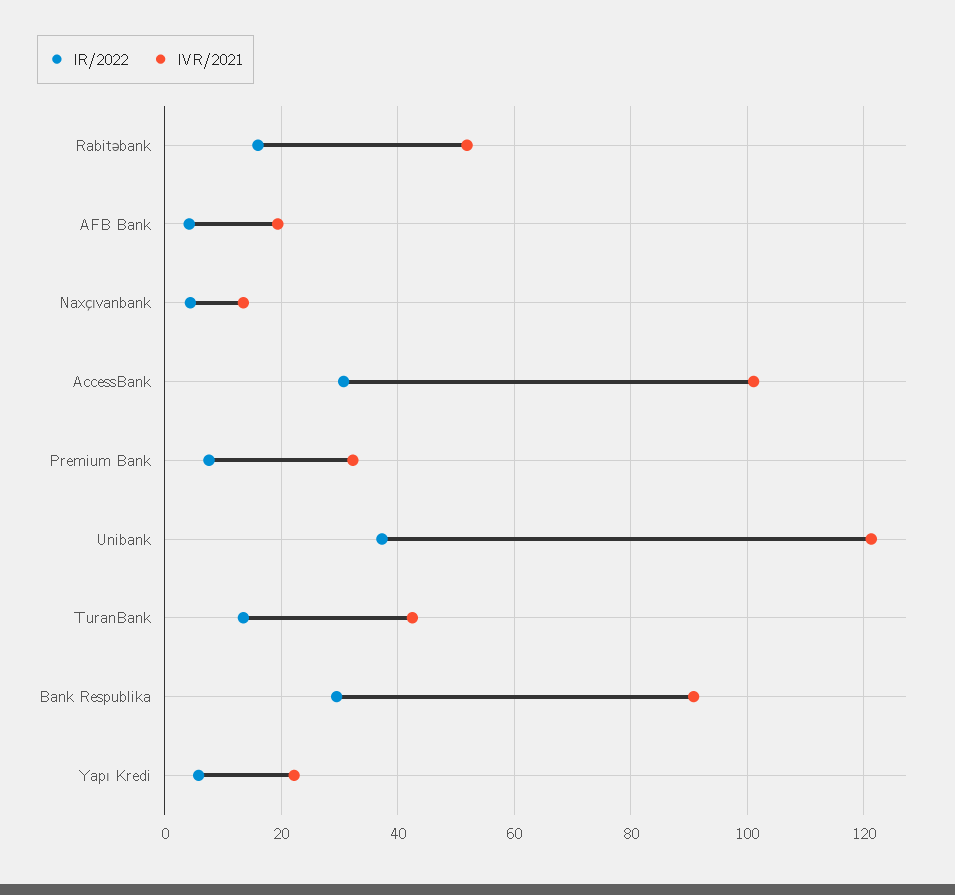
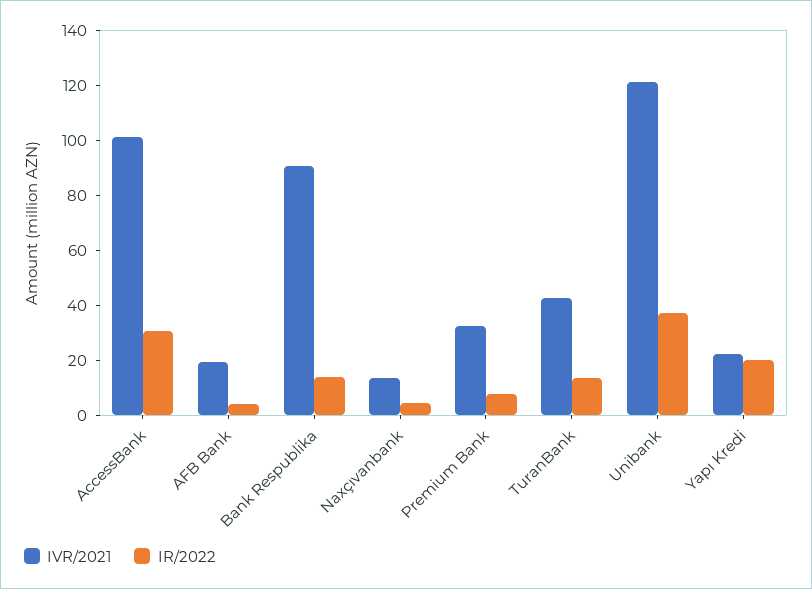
  {
    "IR/2022": {
-     "Rabitəbank": 16,
      "AFB Bank": 4,
      "Naxçıvanbank": 4,
      "AccessBank": 30,
      "Premium Bank": 8,
      "Unibank": 38,
      "TuranBank": 14,
-     "Bank Respublika": 30,
+     "Bank Respublika": 15,
-     "Yapı Kredi": 6
+     "Yapı Kredi": 20
    },
    "IVR/2021": {
-     "Rabitəbank": 52,
      "AFB Bank": 20,
      "Naxçıvanbank": 14,
      "AccessBank": 102,
      "Premium Bank": 32,
      "Unibank": 122,
      "TuranBank": 42,
      "Bank Respublika": 90,
      "Yapı Kredi": 22
    }
  }

